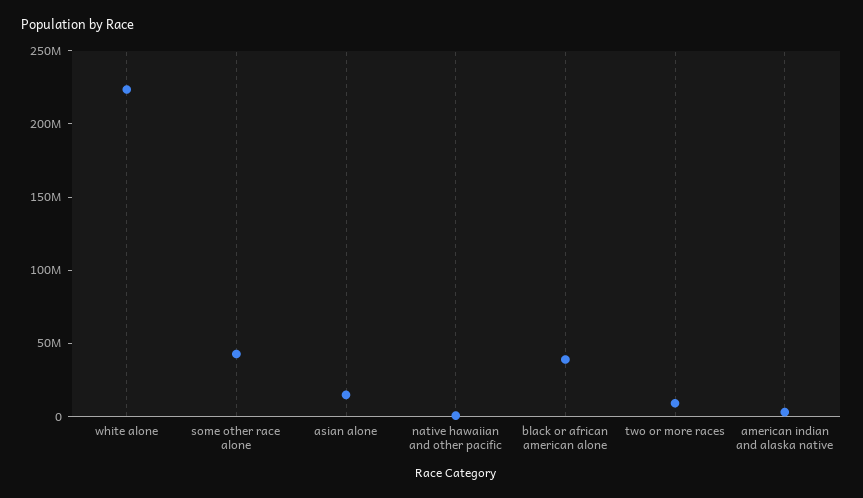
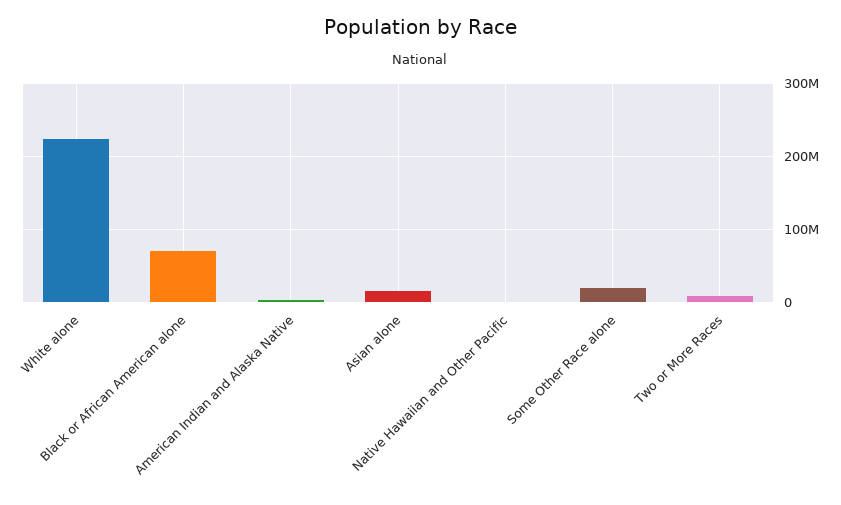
  {
    "white alone": 220000000,
-   "some other race alone": 40000000,
+   "some other race alone": 20000000,
    "asian alone": 10000000,
    "native hawaiian and other pacific": 0,
-   "black or african american alone": 40000000,
+   "black or african american alone": 70000000,
    "two or more races": 10000000,
    "american indian and alaska native": 0
  }

